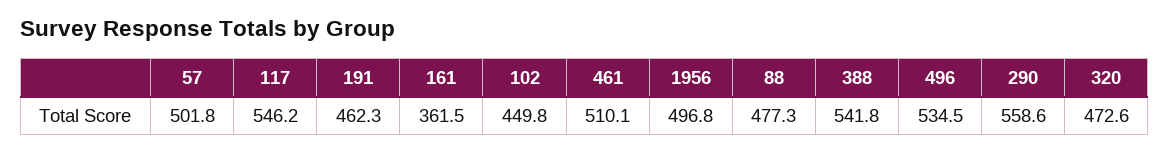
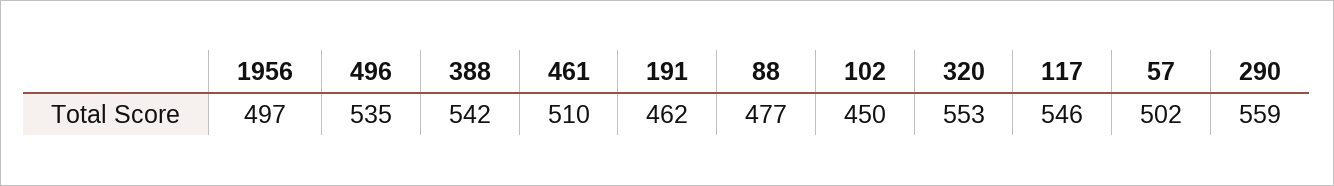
  {
    "57": 501.8,
    "117": 546.2,
    "191": 462.3,
-   "161": 361.5,
    "102": 449.8,
    "461": 510.1,
    "1956": 496.8,
    "88": 477.3,
    "388": 541.8,
    "496": 534.5,
    "290": 558.6,
-   "320": 472.6
+   "320": 553
  }

